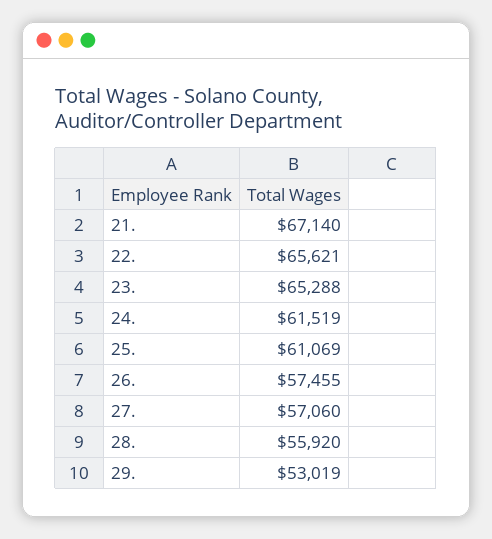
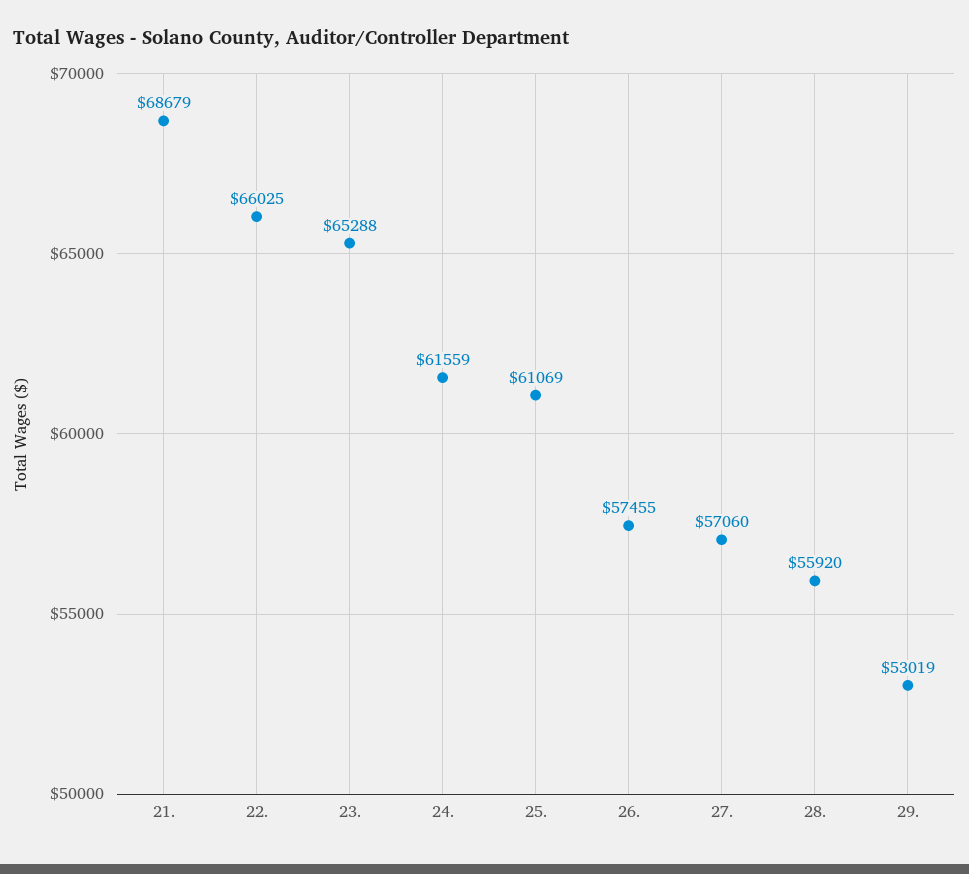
  {
-   "21.": 67140,
+   "21.": 68679,
-   "22.": 65621,
+   "22.": 66025,
    "23.": 65288,
-   "24.": 61519,
+   "24.": 61559,
    "25.": 61069,
    "26.": 57455,
    "27.": 57060,
    "28.": 55920,
    "29.": 53019
  }

